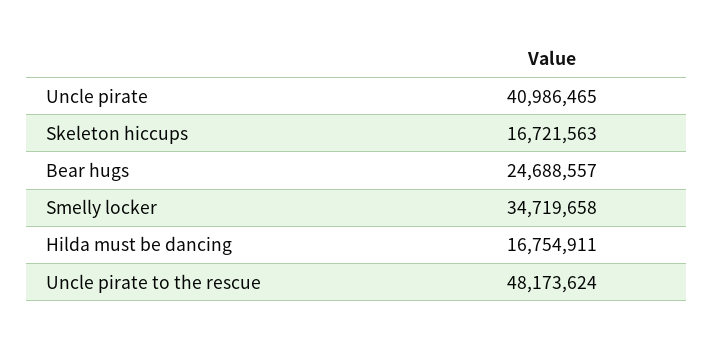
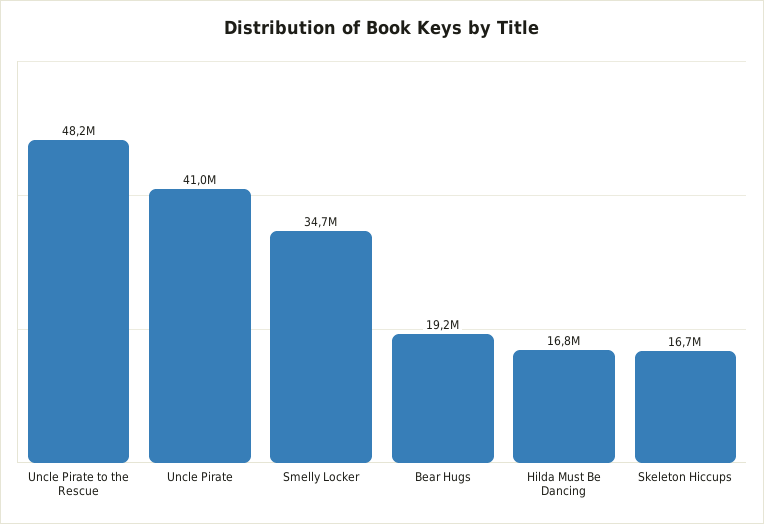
  {
    "Uncle pirate": 40986465,
    "Skeleton hiccups": 16721563,
-   "Bear hugs": 24688557,
+   "Bear hugs": 19200000,
    "Smelly locker": 34719658,
    "Hilda must be dancing": 16754911,
    "Uncle pirate to the rescue": 48173624
  }

